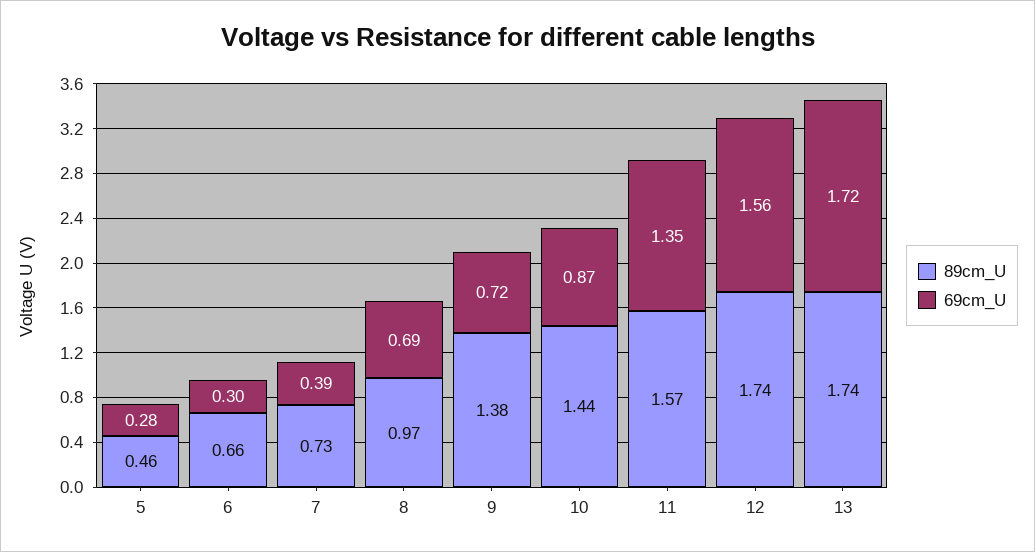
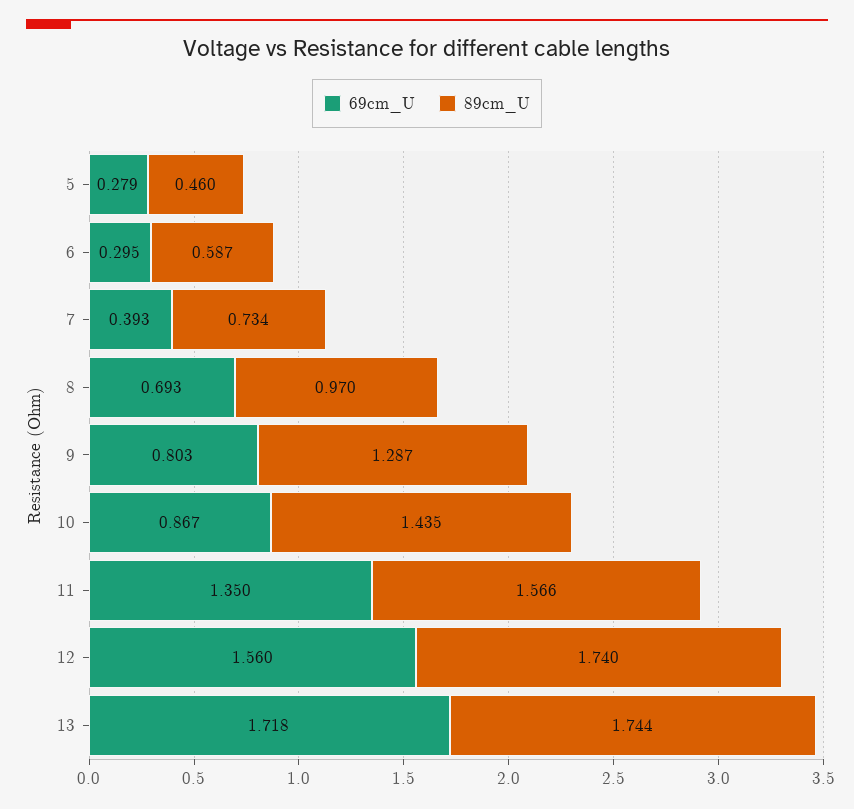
  {
    "89cm_U": {
      "5": 0.46,
-     "6": 0.66,
+     "6": 0.587,
      "7": 0.734,
      "8": 0.97,
-     "9": 1.38,
+     "9": 1.287,
      "10": 1.435,
      "11": 1.566,
      "12": 1.74,
      "13": 1.744
    },
    "69cm_U": {
      "5": 0.279,
      "6": 0.295,
      "7": 0.393,
      "8": 0.693,
-     "9": 0.72,
+     "9": 0.803,
      "10": 0.867,
      "11": 1.35,
      "12": 1.56,
      "13": 1.718
    }
  }

